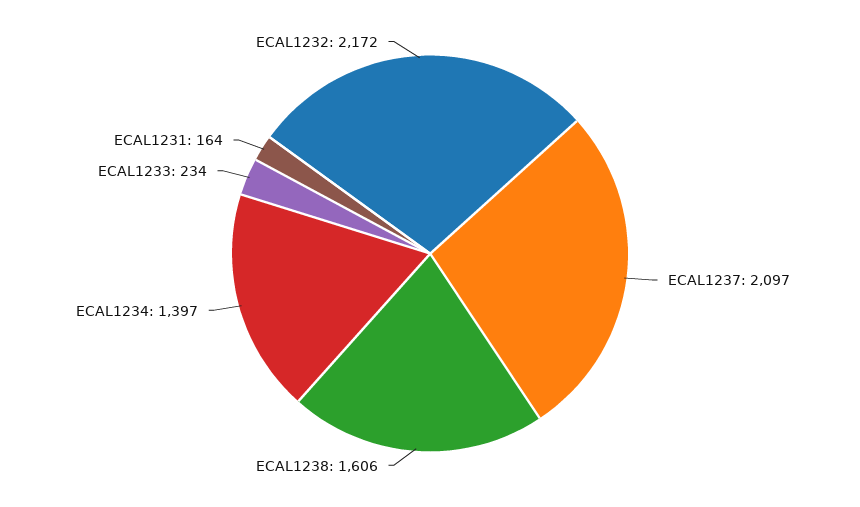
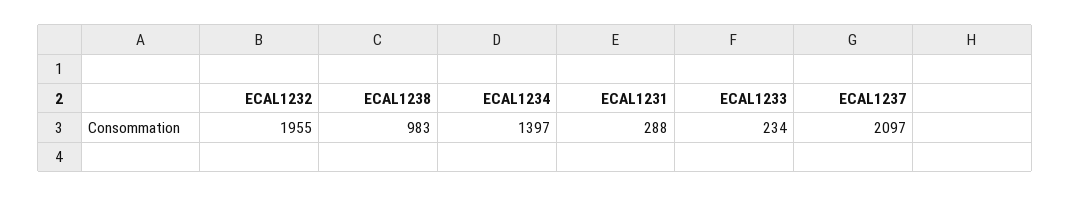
  {
    "ECAL1237": 2097,
-   "ECAL1238": 1606,
+   "ECAL1238": 983,
    "ECAL1234": 1397,
    "ECAL1233": 234,
-   "ECAL1231": 164,
+   "ECAL1231": 288,
-   "ECAL1232": 2172
+   "ECAL1232": 1955
  }

